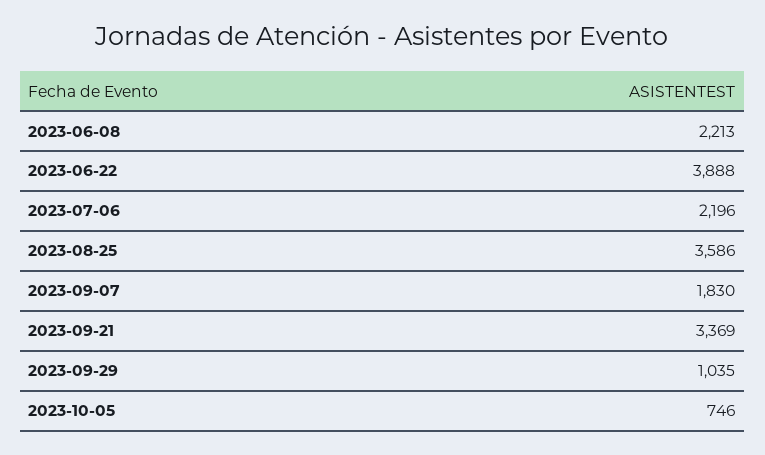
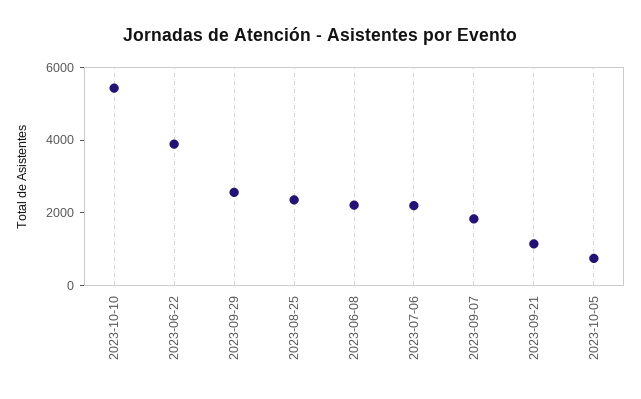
  {
    "2023-06-08": 2213,
    "2023-06-22": 3888,
    "2023-07-06": 2196,
-   "2023-08-25": 3586,
+   "2023-08-25": 2500,
    "2023-09-07": 1830,
-   "2023-09-21": 3369,
+   "2023-09-21": 1000,
-   "2023-09-29": 1035,
+   "2023-09-29": 2500,
-   "2023-10-05": 746
+   "2023-10-05": 746,
+   "2023-10-10": 5500
  }

